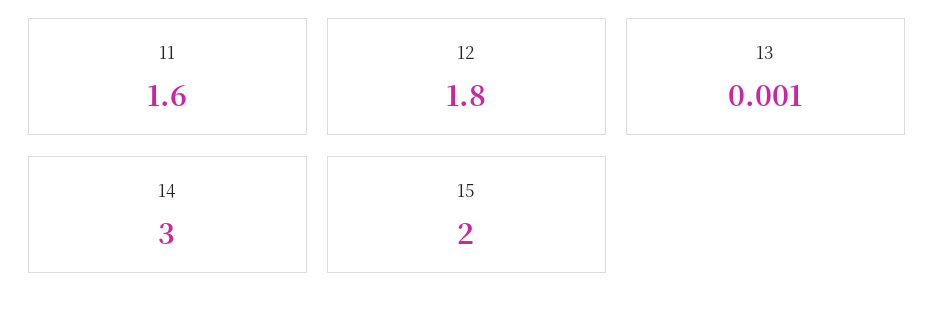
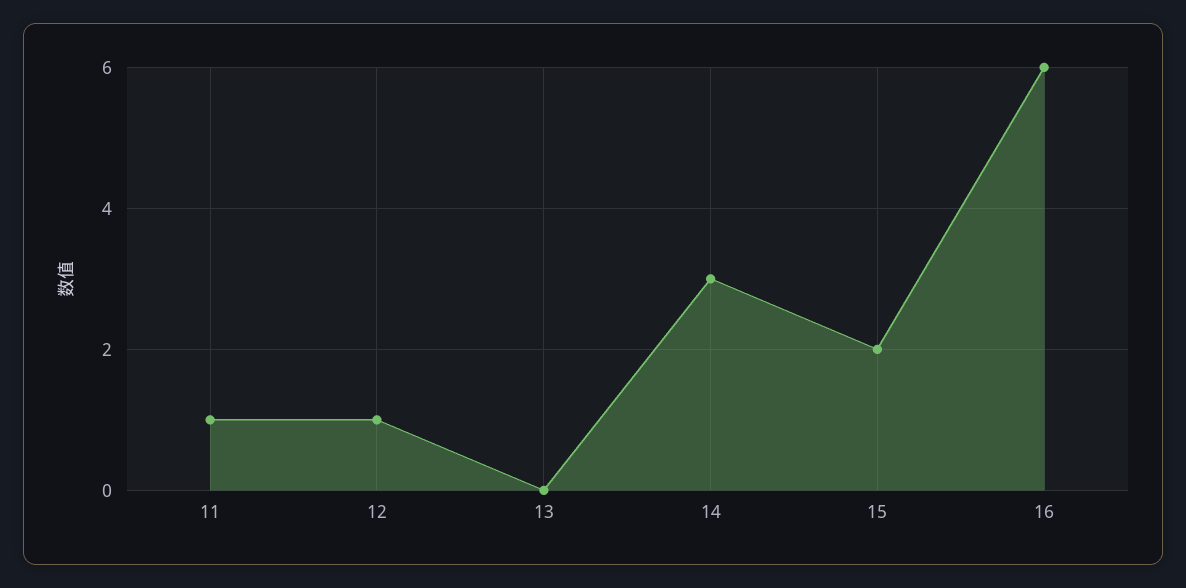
  {
-   "11": 1.6,
+   "11": 1,
-   "12": 1.8,
+   "12": 1,
    "13": 0.001,
    "14": 3,
-   "15": 2
+   "15": 2,
+   "16": 6
  }

